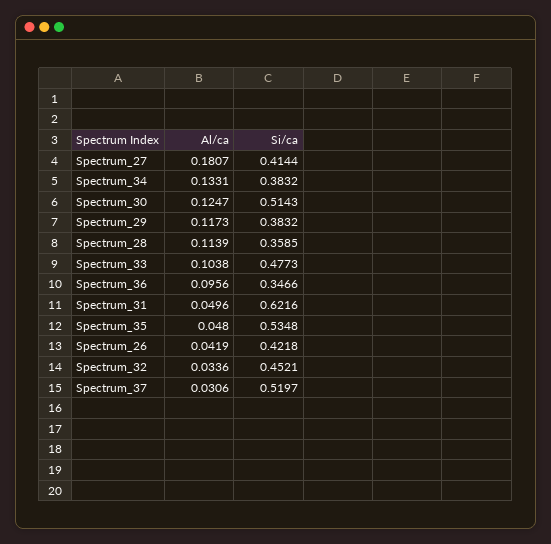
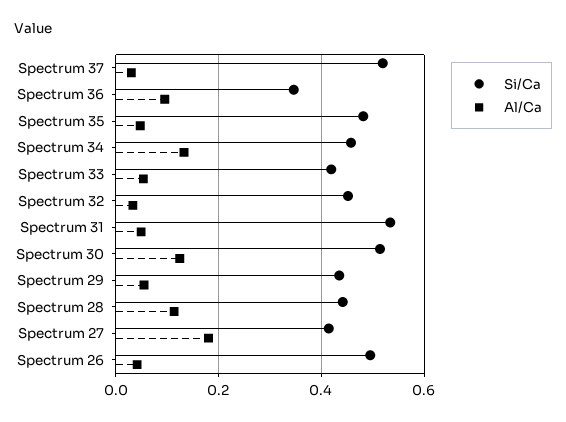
  {
    "Al/ca": {
      "Spectrum_27": 0.1807,
      "Spectrum_34": 0.1331,
      "Spectrum_30": 0.1247,
-     "Spectrum_29": 0.1173,
+     "Spectrum_29": 0.06,
      "Spectrum_28": 0.1139,
-     "Spectrum_33": 0.1038,
+     "Spectrum_33": 0.06,
      "Spectrum_36": 0.0956,
      "Spectrum_31": 0.0496,
      "Spectrum_35": 0.048,
      "Spectrum_26": 0.0419,
      "Spectrum_32": 0.0336,
      "Spectrum_37": 0.0306
    },
    "Si/ca": {
      "Spectrum_27": 0.4144,
-     "Spectrum_34": 0.3832,
+     "Spectrum_34": 0.46,
      "Spectrum_30": 0.5143,
-     "Spectrum_29": 0.3832,
+     "Spectrum_29": 0.44,
-     "Spectrum_28": 0.3585,
+     "Spectrum_28": 0.44,
-     "Spectrum_33": 0.4773,
+     "Spectrum_33": 0.42,
      "Spectrum_36": 0.3466,
-     "Spectrum_31": 0.6216,
+     "Spectrum_31": 0.54,
-     "Spectrum_35": 0.5348,
+     "Spectrum_35": 0.48,
-     "Spectrum_26": 0.4218,
+     "Spectrum_26": 0.5,
      "Spectrum_32": 0.4521,
      "Spectrum_37": 0.5197
    }
  }

